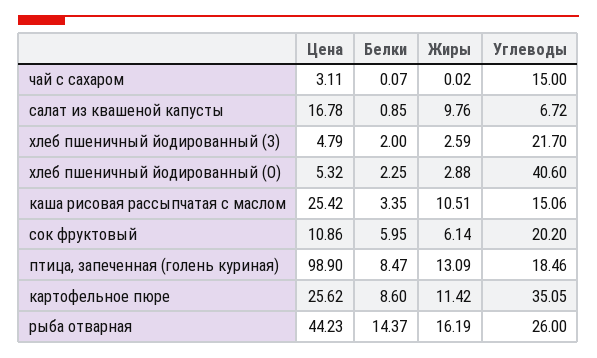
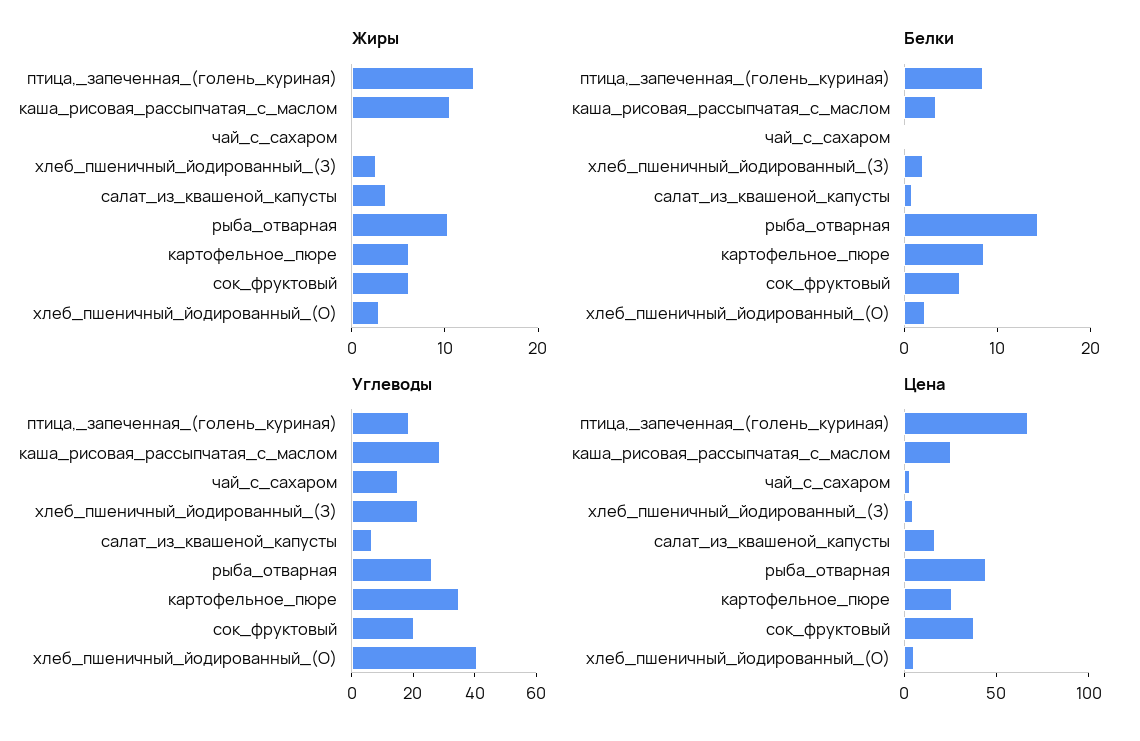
  {
    "Цена": {
      "чай с сахаром": 3.11,
      "салат из квашеной капусты": 16.78,
      "хлеб пшеничный йодированный (З)": 4.79,
      "хлеб пшеничный йодированный (О)": 5.32,
      "каша рисовая рассыпчатая с маслом": 25.42,
-     "сок фруктовый": 10.86,
+     "сок фруктовый": 40,
-     "птица, запеченная (голень куриная)": 98.9,
+     "птица, запеченная (голень куриная)": 70,
      "картофельное пюре": 25.62,
      "рыба отварная": 44.23
    },
    "Белки": {
      "чай с сахаром": 0.07,
      "салат из квашеной капусты": 0.85,
      "хлеб пшеничный йодированный (З)": 2,
      "хлеб пшеничный йодированный (О)": 2.25,
      "каша рисовая рассыпчатая с маслом": 3.35,
      "сок фруктовый": 5.95,
      "птица, запеченная (голень куриная)": 8.47,
      "картофельное пюре": 8.6,
      "рыба отварная": 14.37
    },
    "Жиры": {
      "чай с сахаром": 0.02,
-     "салат из квашеной капусты": 9.76,
+     "салат из квашеной капусты": 4,
      "хлеб пшеничный йодированный (З)": 2.59,
      "хлеб пшеничный йодированный (О)": 2.88,
      "каша рисовая рассыпчатая с маслом": 10.51,
      "сок фруктовый": 6.14,
      "птица, запеченная (голень куриная)": 13.09,
-     "картофельное пюре": 11.42,
+     "картофельное пюре": 6,
-     "рыба отварная": 16.19
+     "рыба отварная": 10
    },
    "Углеводы": {
      "чай с сахаром": 15,
      "салат из квашеной капусты": 6.72,
      "хлеб пшеничный йодированный (З)": 21.7,
      "хлеб пшеничный йодированный (О)": 40.6,
-     "каша рисовая рассыпчатая с маслом": 15.06,
+     "каша рисовая рассыпчатая с маслом": 30,
      "сок фруктовый": 20.2,
      "птица, запеченная (голень куриная)": 18.46,
      "картофельное пюре": 35.05,
      "рыба отварная": 26
    }
  }

